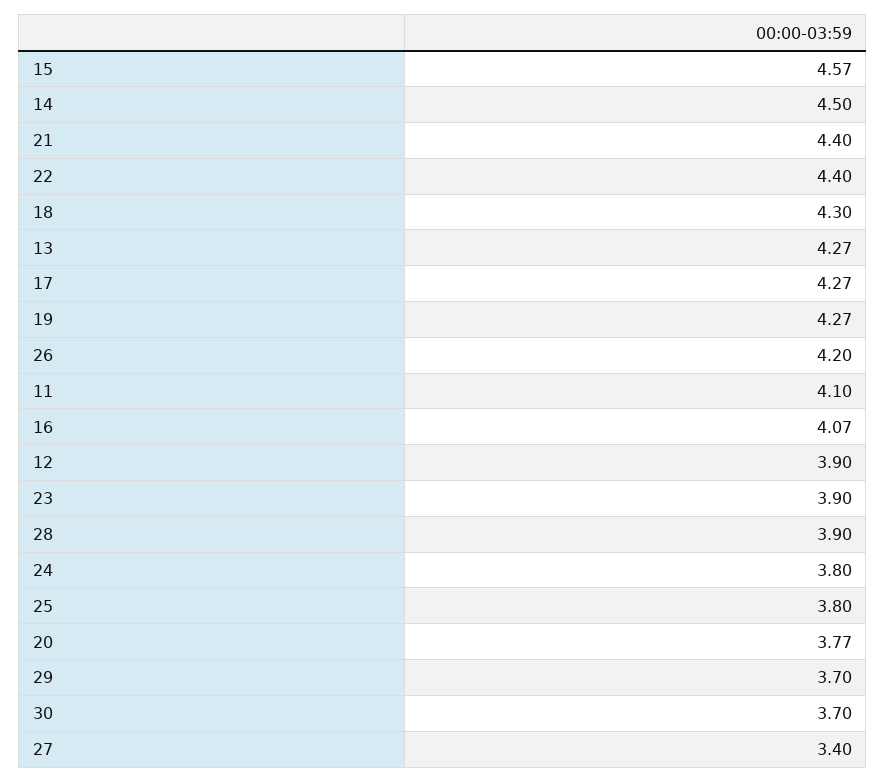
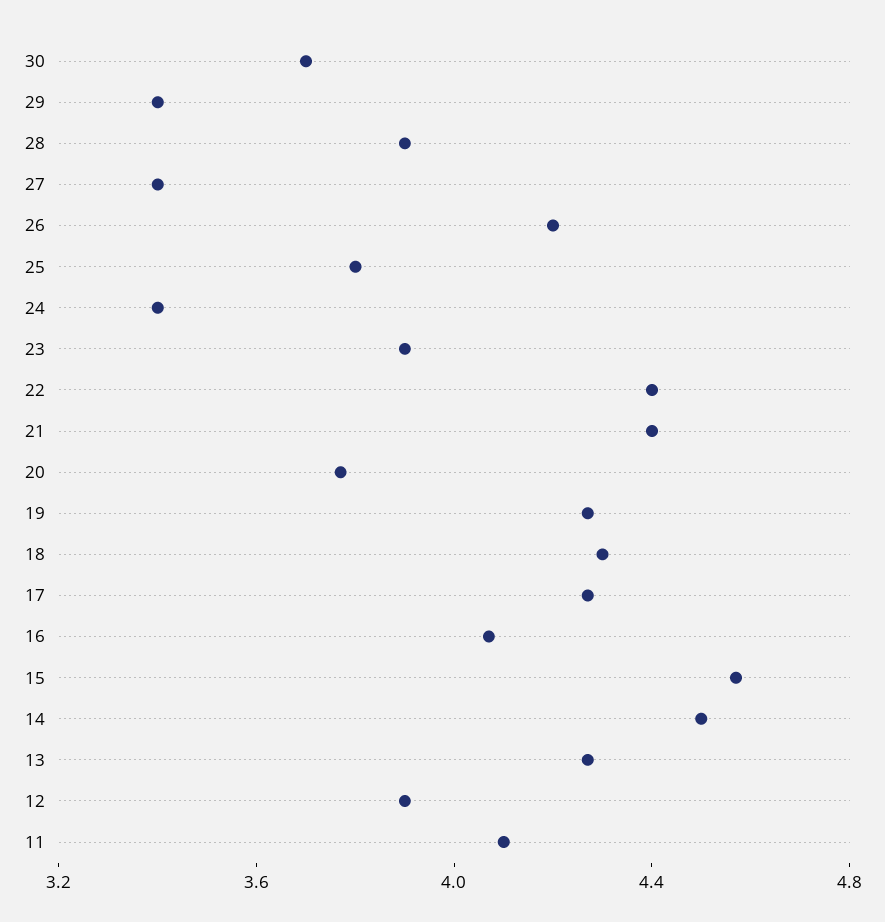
  {
    "15": 4.57,
    "14": 4.5,
    "21": 4.4,
    "22": 4.4,
    "18": 4.3,
    "13": 4.27,
    "17": 4.27,
    "19": 4.27,
    "26": 4.2,
    "11": 4.1,
    "16": 4.07,
    "12": 3.9,
    "23": 3.9,
    "28": 3.9,
-   "24": 3.8,
+   "24": 3.4,
    "25": 3.8,
    "20": 3.77,
-   "29": 3.7,
+   "29": 3.4,
    "30": 3.7,
    "27": 3.4
  }

